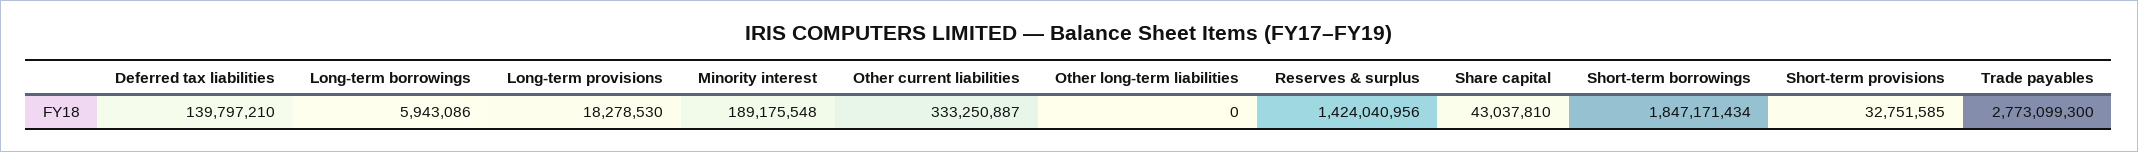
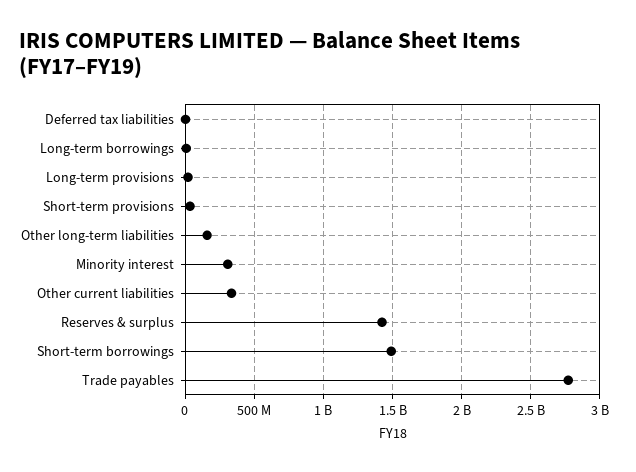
  {
-   "Deferred tax liabilities": 139797210,
+   "Deferred tax liabilities": 0,
    "Long-term borrowings": 5943086,
    "Long-term provisions": 18278530,
-   "Minority interest": 189175548,
+   "Minority interest": 300000000,
    "Other current liabilities": 333250887,
-   "Other long-term liabilities": 0,
+   "Other long-term liabilities": 150000000,
    "Reserves & surplus": 1424040956,
-   "Share capital": 43037810,
-   "Short-term borrowings": 1847171434,
+   "Short-term borrowings": 1500000000,
    "Short-term provisions": 32751585,
    "Trade payables": 2773099300
  }

